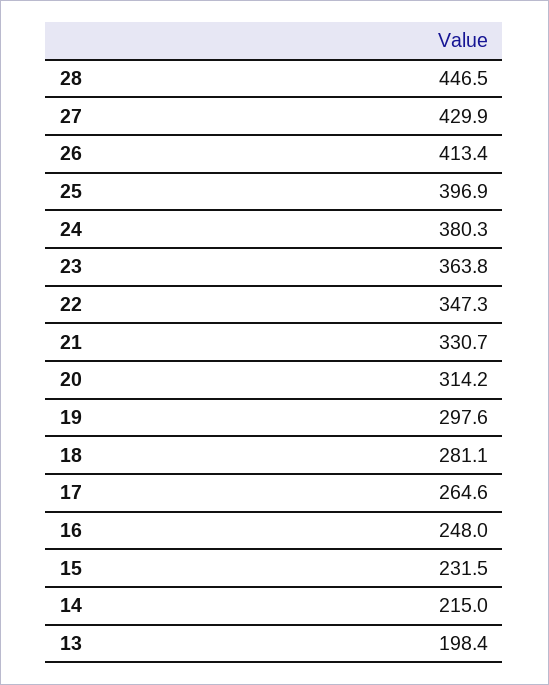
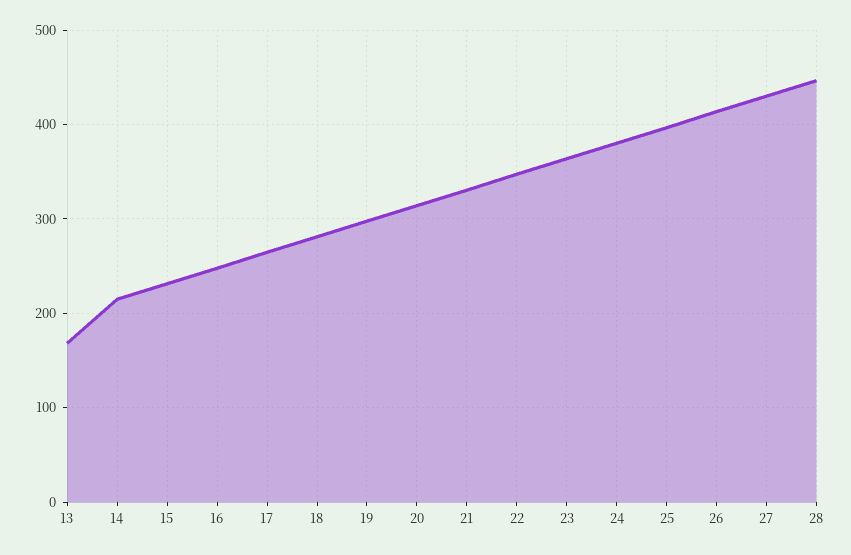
  {
    "28": 446.5,
    "27": 429.9,
    "26": 413.4,
    "25": 396.9,
    "24": 380.3,
    "23": 363.8,
    "22": 347.3,
    "21": 330.7,
    "20": 314.2,
    "19": 297.6,
    "18": 281.1,
    "17": 264.6,
    "16": 248,
    "15": 231.5,
    "14": 215,
-   "13": 198.4
+   "13": 170
  }

